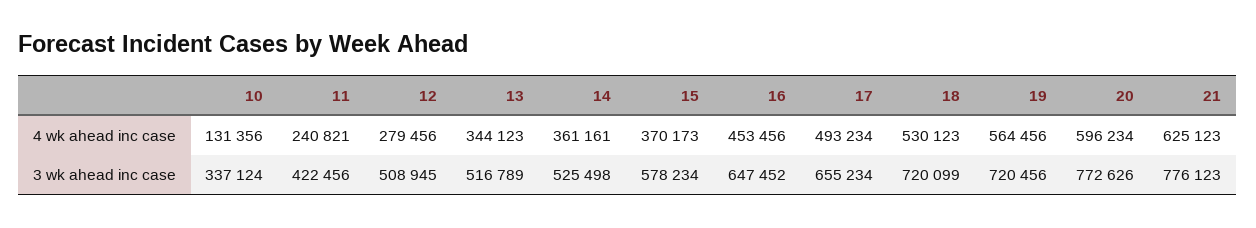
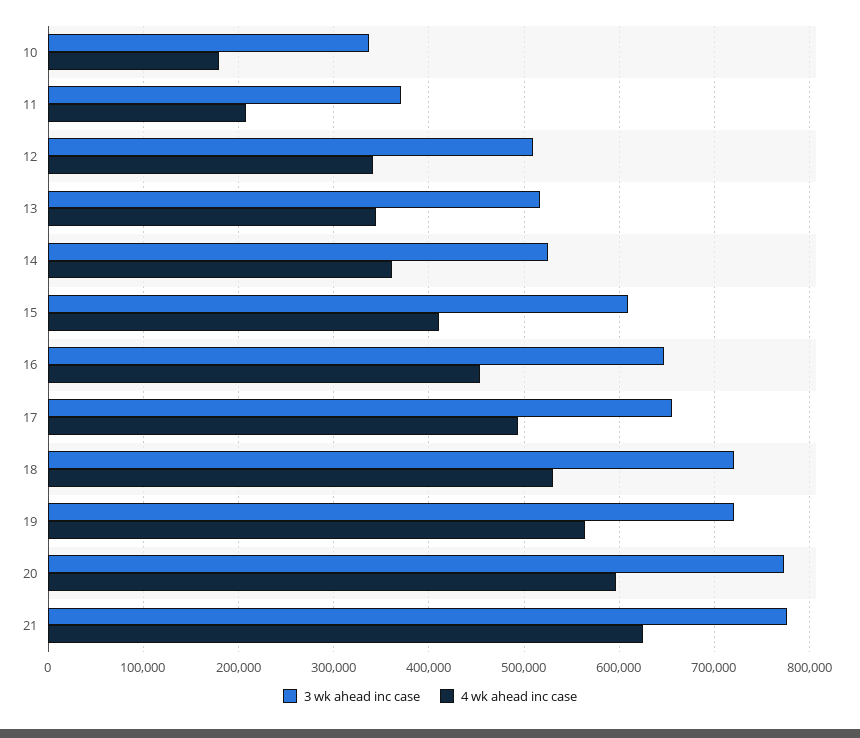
  {
    "4 wk ahead inc case": {
-     "10": 131356,
+     "10": 180000,
-     "11": 240821,
+     "11": 210000,
-     "12": 279456,
+     "12": 340000,
      "13": 344123,
      "14": 361161,
-     "15": 370173,
+     "15": 410000,
      "16": 453456,
      "17": 493234,
      "18": 530123,
      "19": 564456,
      "20": 596234,
      "21": 625123
    },
    "3 wk ahead inc case": {
      "10": 337124,
-     "11": 422456,
+     "11": 370000,
      "12": 508945,
      "13": 516789,
      "14": 525498,
-     "15": 578234,
+     "15": 610000,
      "16": 647452,
      "17": 655234,
      "18": 720099,
      "19": 720456,
      "20": 772626,
      "21": 776123
    }
  }

